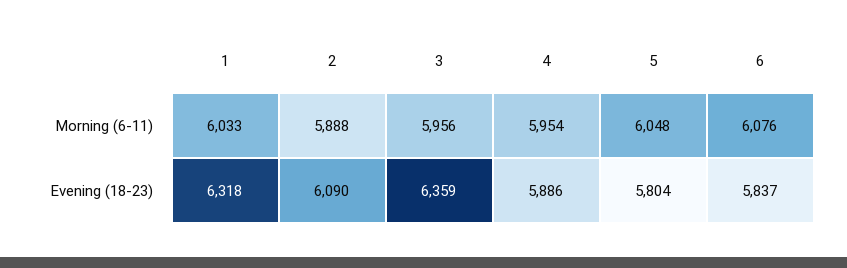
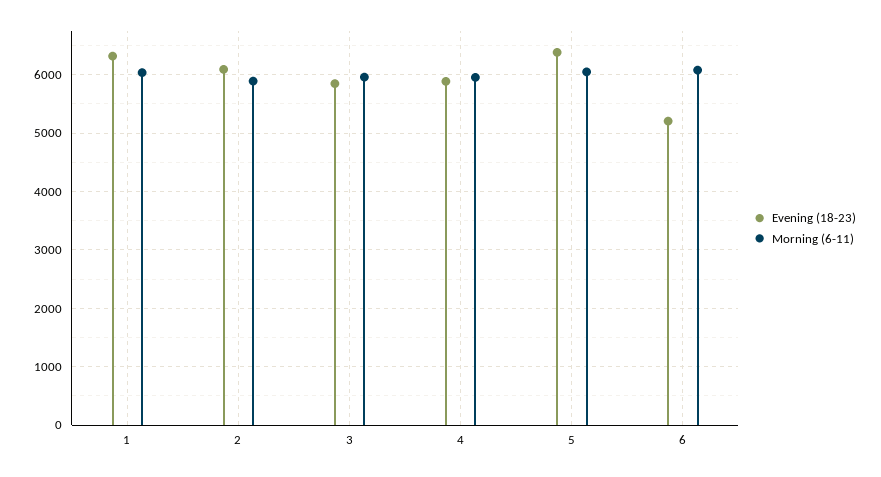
  {
    "Morning (6-11)": {
      "1": 6033,
      "2": 5888,
      "3": 5956,
      "4": 5954,
      "5": 6048,
      "6": 6076
    },
    "Evening (18-23)": {
      "1": 6318,
      "2": 6090,
-     "3": 6359,
+     "3": 5800,
      "4": 5886,
-     "5": 5804,
+     "5": 6400,
-     "6": 5837
+     "6": 5200
    }
  }

